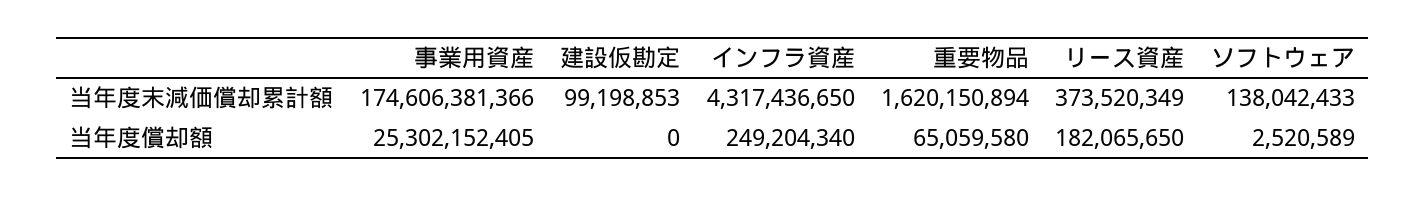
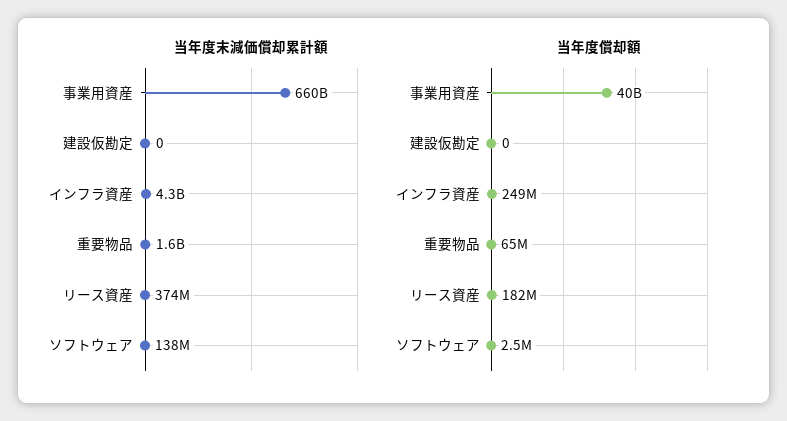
  {
    "当年度末減価償却累計額": {
-     "事業用資産": 174606381366,
+     "事業用資産": 660000000000,
-     "建設仮勘定": 99198853,
+     "建設仮勘定": 0,
      "インフラ資産": 4317436650,
      "重要物品": 1620150894,
      "リース資産": 373520349,
      "ソフトウェア": 138042433
    },
    "当年度償却額": {
-     "事業用資産": 25302152405,
+     "事業用資産": 40000000000,
      "建設仮勘定": 0,
      "インフラ資産": 249204340,
      "重要物品": 65059580,
      "リース資産": 182065650,
      "ソフトウェア": 2520589
    }
  }

